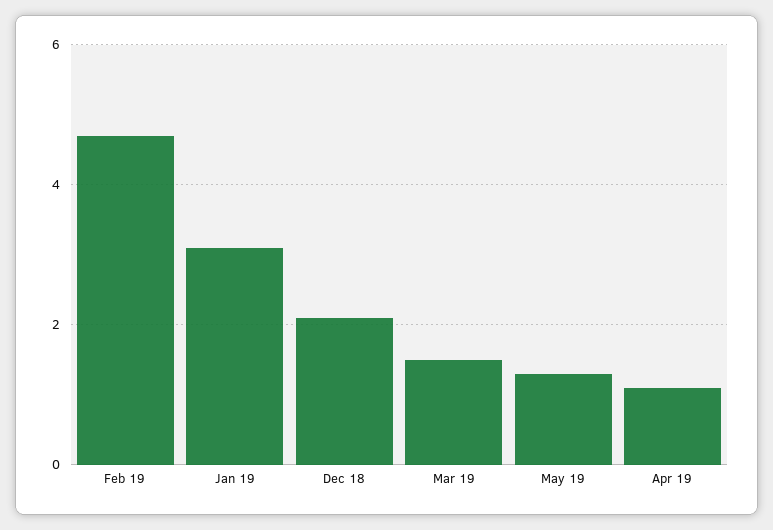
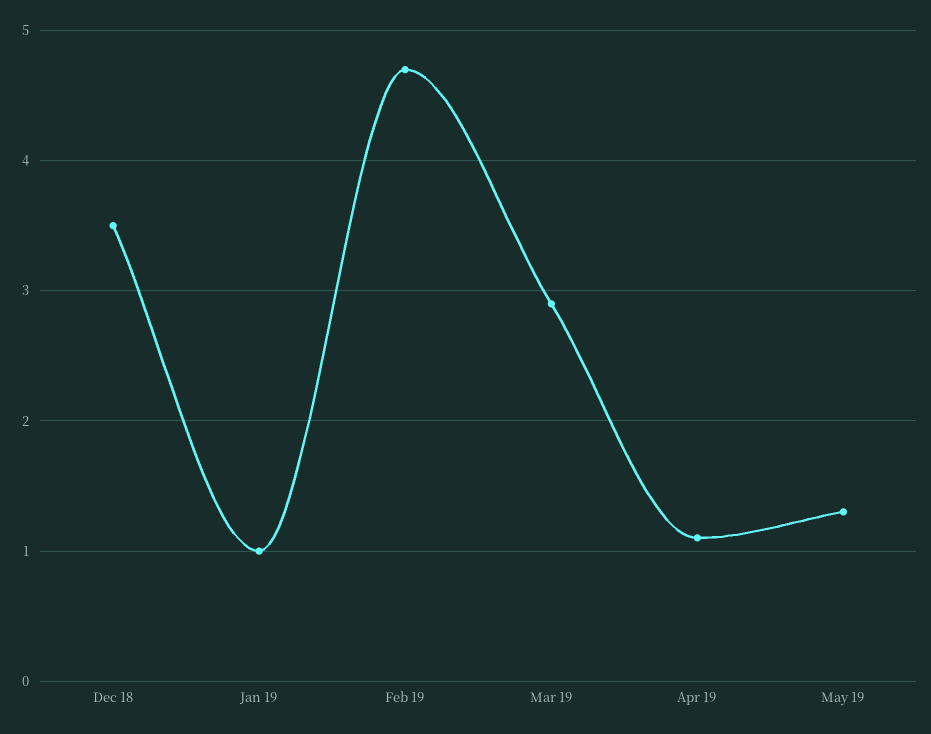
  {
    "Feb 19": 4.7,
-   "Jan 19": 3,
+   "Jan 19": 1,
-   "Dec 18": 2,
+   "Dec 18": 3.5,
-   "Mar 19": 1.5,
+   "Mar 19": 2.9,
    "May 19": 1.3,
    "Apr 19": 1.1
  }

